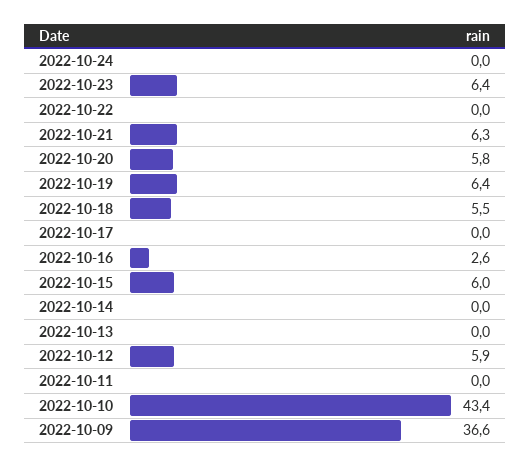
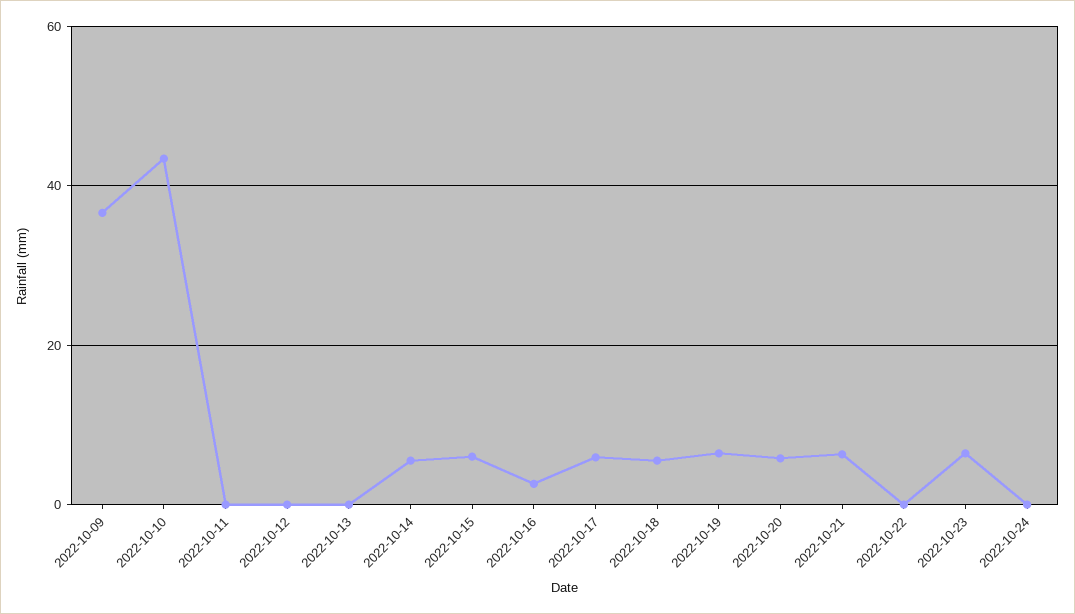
  {
    "2022-10-24": 0,
    "2022-10-23": 6.4,
    "2022-10-22": 0,
    "2022-10-21": 6.3,
    "2022-10-20": 5.8,
    "2022-10-19": 6.4,
    "2022-10-18": 5.5,
-   "2022-10-17": 0,
+   "2022-10-17": 6,
    "2022-10-16": 2.6,
    "2022-10-15": 6,
-   "2022-10-14": 0,
+   "2022-10-14": 6,
    "2022-10-13": 0,
-   "2022-10-12": 5.9,
+   "2022-10-12": 0,
    "2022-10-11": 0,
    "2022-10-10": 43.4,
    "2022-10-09": 36.6
  }

